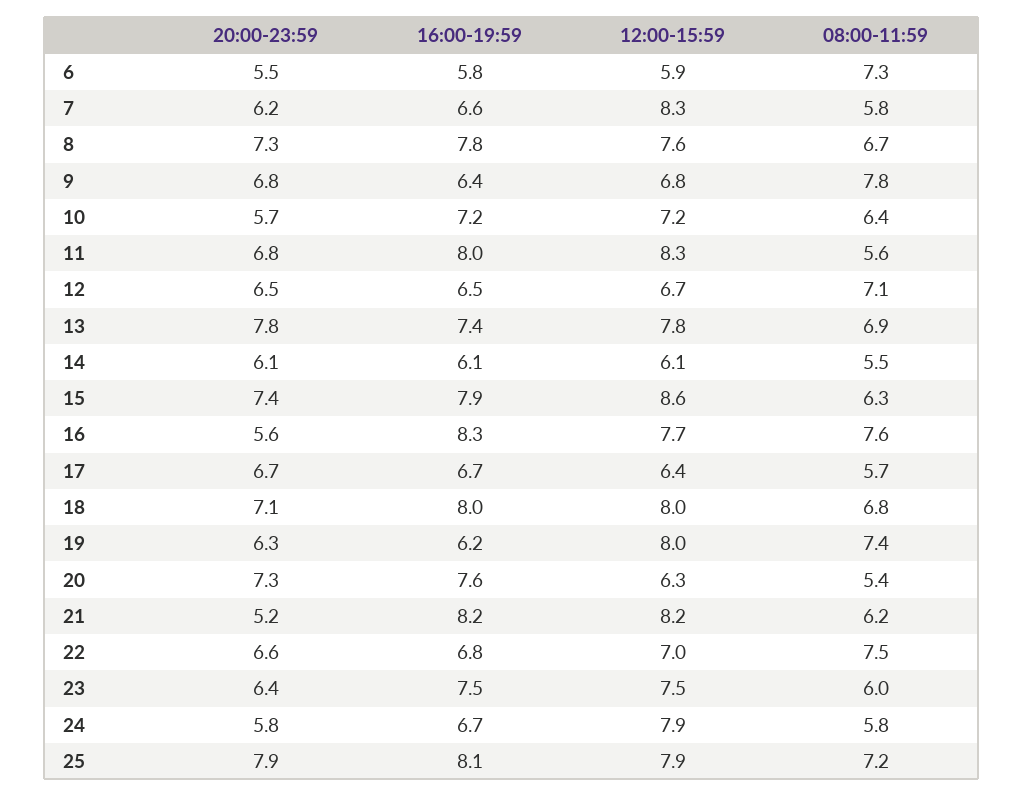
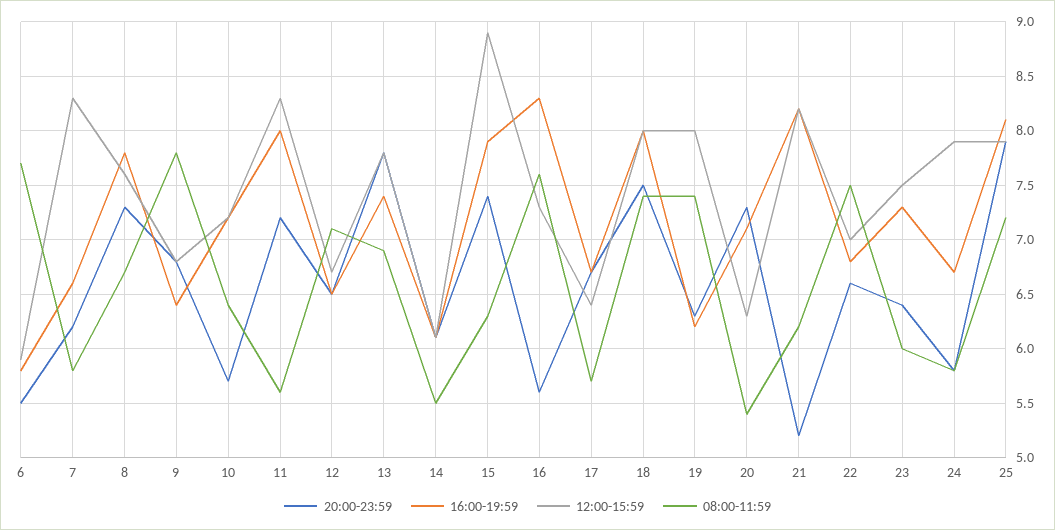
  {
    "20:00-23:59": {
      "6": 5.5,
      "7": 6.2,
      "8": 7.3,
      "9": 6.8,
      "10": 5.7,
-     "11": 6.8,
+     "11": 7.2,
      "12": 6.5,
      "13": 7.8,
      "14": 6.1,
      "15": 7.4,
      "16": 5.6,
      "17": 6.7,
-     "18": 7.1,
+     "18": 7.5,
      "19": 6.3,
      "20": 7.3,
      "21": 5.2,
      "22": 6.6,
      "23": 6.4,
      "24": 5.8,
      "25": 7.9
    },
    "16:00-19:59": {
      "6": 5.8,
      "7": 6.6,
      "8": 7.8,
      "9": 6.4,
      "10": 7.2,
      "11": 8,
      "12": 6.5,
      "13": 7.4,
      "14": 6.1,
      "15": 7.9,
      "16": 8.3,
      "17": 6.7,
      "18": 8,
      "19": 6.2,
-     "20": 7.6,
+     "20": 7.1,
      "21": 8.2,
      "22": 6.8,
-     "23": 7.5,
+     "23": 7.3,
      "24": 6.7,
      "25": 8.1
    },
    "12:00-15:59": {
      "6": 5.9,
      "7": 8.3,
      "8": 7.6,
      "9": 6.8,
      "10": 7.2,
      "11": 8.3,
      "12": 6.7,
      "13": 7.8,
      "14": 6.1,
-     "15": 8.6,
+     "15": 8.9,
-     "16": 7.7,
+     "16": 7.3,
      "17": 6.4,
      "18": 8,
      "19": 8,
      "20": 6.3,
      "21": 8.2,
      "22": 7,
      "23": 7.5,
      "24": 7.9,
      "25": 7.9
    },
    "08:00-11:59": {
-     "6": 7.3,
+     "6": 7.7,
      "7": 5.8,
      "8": 6.7,
      "9": 7.8,
      "10": 6.4,
      "11": 5.6,
      "12": 7.1,
      "13": 6.9,
      "14": 5.5,
      "15": 6.3,
      "16": 7.6,
      "17": 5.7,
-     "18": 6.8,
+     "18": 7.4,
      "19": 7.4,
      "20": 5.4,
      "21": 6.2,
      "22": 7.5,
      "23": 6,
      "24": 5.8,
      "25": 7.2
    }
  }

